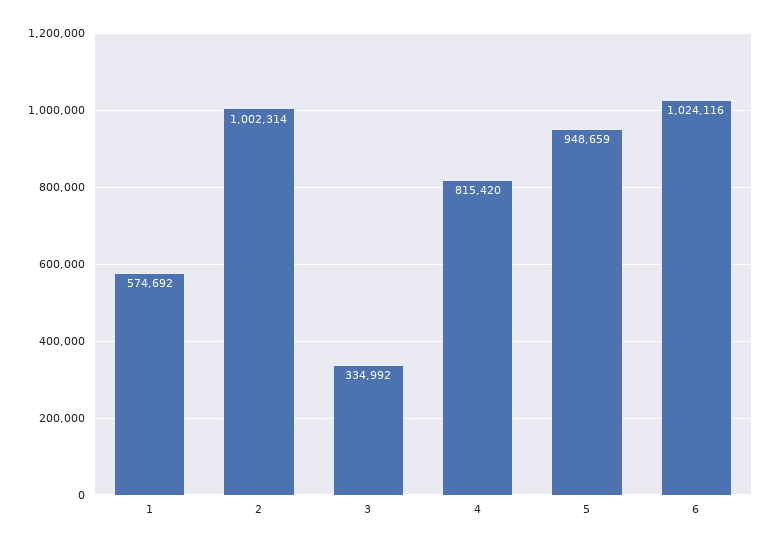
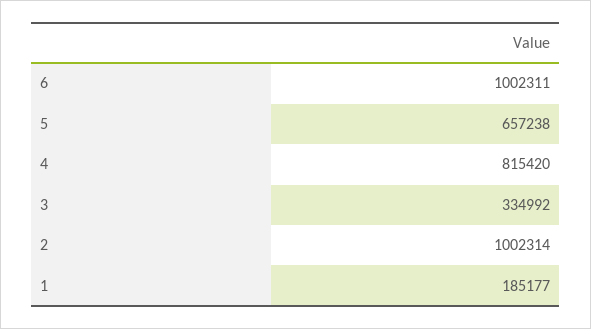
  {
-   "1": 574692,
+   "1": 185177,
    "2": 1002314,
    "3": 334992,
    "4": 815420,
-   "5": 948659,
+   "5": 657238,
-   "6": 1024116
+   "6": 1002311
  }

